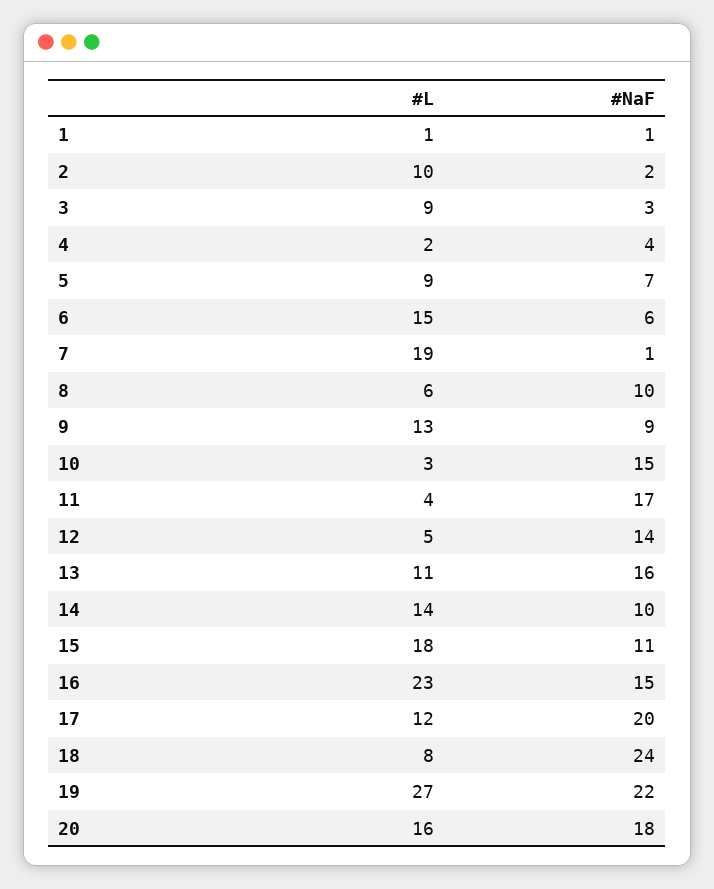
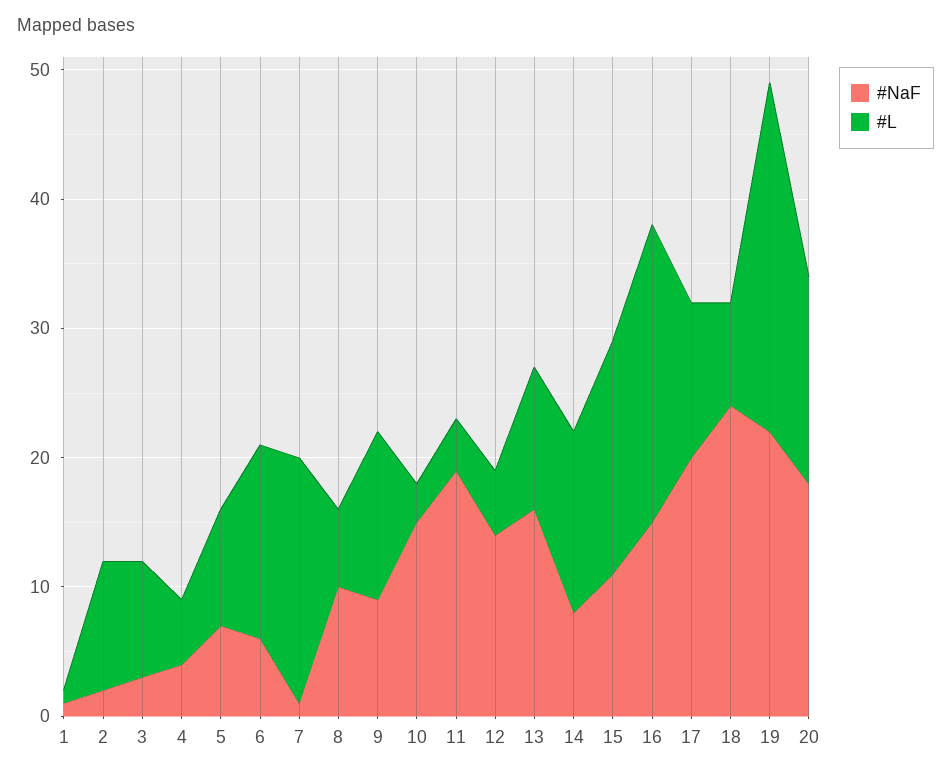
  {
    "#L": {
      "1": 1,
      "2": 10,
      "3": 9,
-     "4": 2,
+     "4": 5,
      "5": 9,
      "6": 15,
      "7": 19,
      "8": 6,
      "9": 13,
      "10": 3,
      "11": 4,
      "12": 5,
      "13": 11,
      "14": 14,
      "15": 18,
      "16": 23,
      "17": 12,
      "18": 8,
      "19": 27,
      "20": 16
    },
    "#NaF": {
      "1": 1,
      "2": 2,
      "3": 3,
      "4": 4,
      "5": 7,
      "6": 6,
      "7": 1,
      "8": 10,
      "9": 9,
      "10": 15,
-     "11": 17,
+     "11": 19,
      "12": 14,
      "13": 16,
-     "14": 10,
+     "14": 8,
      "15": 11,
      "16": 15,
      "17": 20,
      "18": 24,
      "19": 22,
      "20": 18
    }
  }

